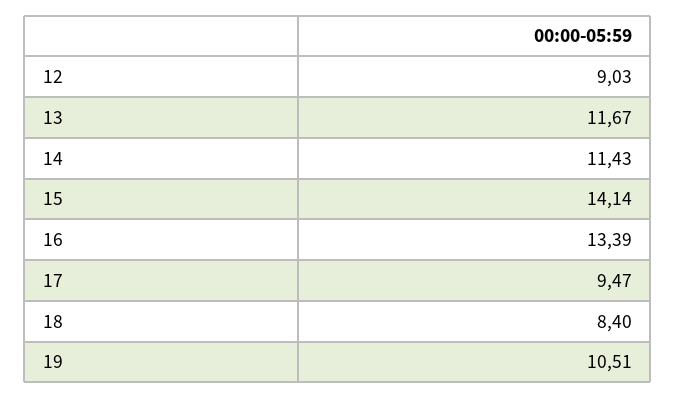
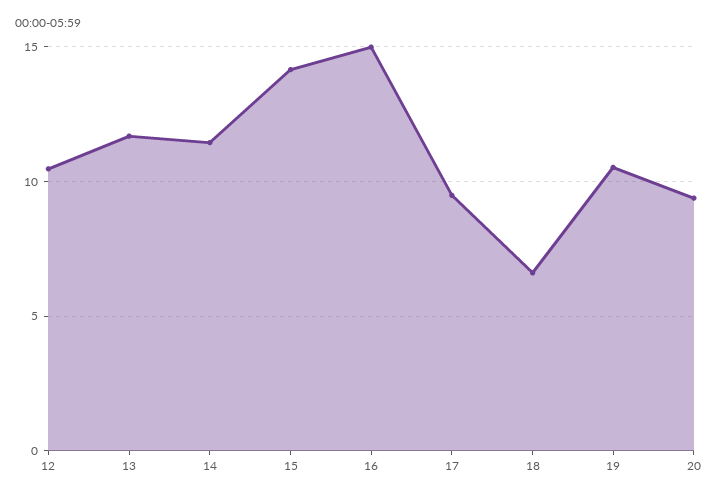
  {
-   "12": 9.03,
+   "12": 10.5,
    "13": 11.67,
    "14": 11.43,
    "15": 14.14,
-   "16": 13.39,
+   "16": 15,
    "17": 9.47,
-   "18": 8.4,
+   "18": 6.5,
-   "19": 10.51
+   "19": 10.51,
+   "20": 9.5
  }

